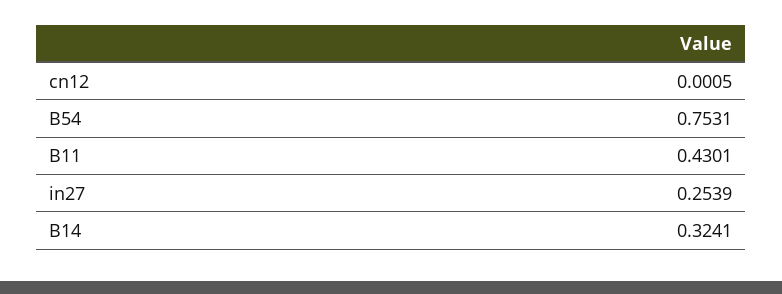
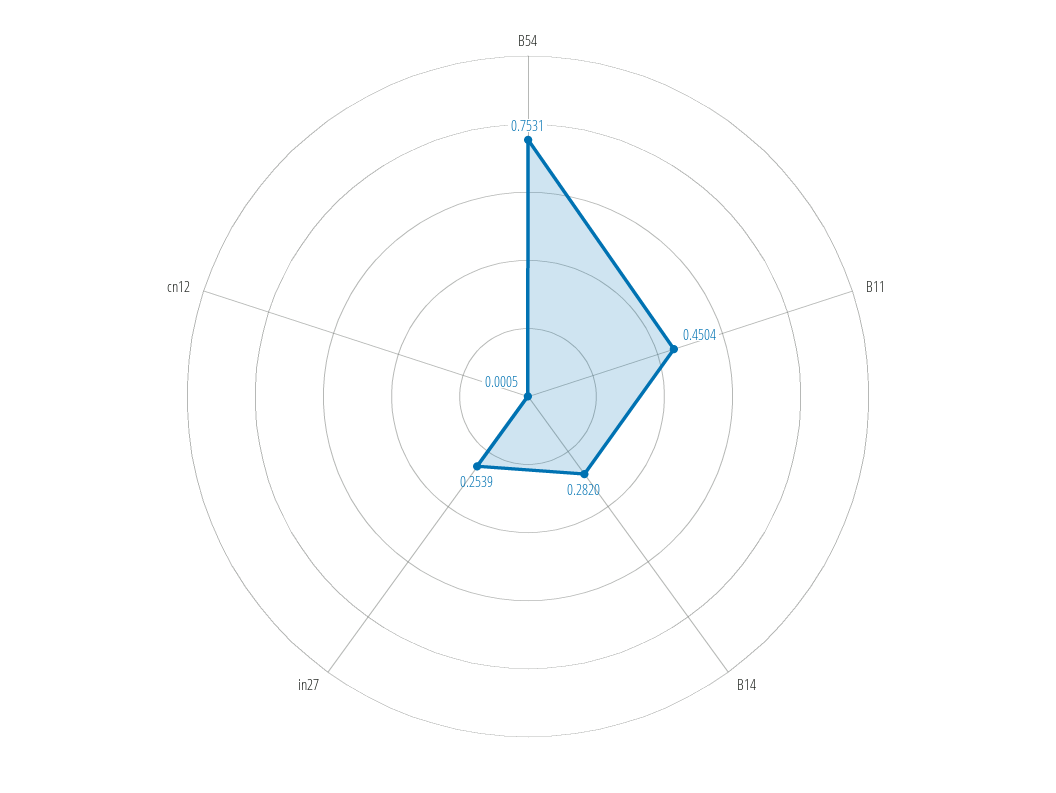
  {
    "cn12": 0.0005,
    "B54": 0.7531,
-   "B11": 0.4301,
+   "B11": 0.4504,
    "in27": 0.2539,
-   "B14": 0.3241
+   "B14": 0.282
  }

